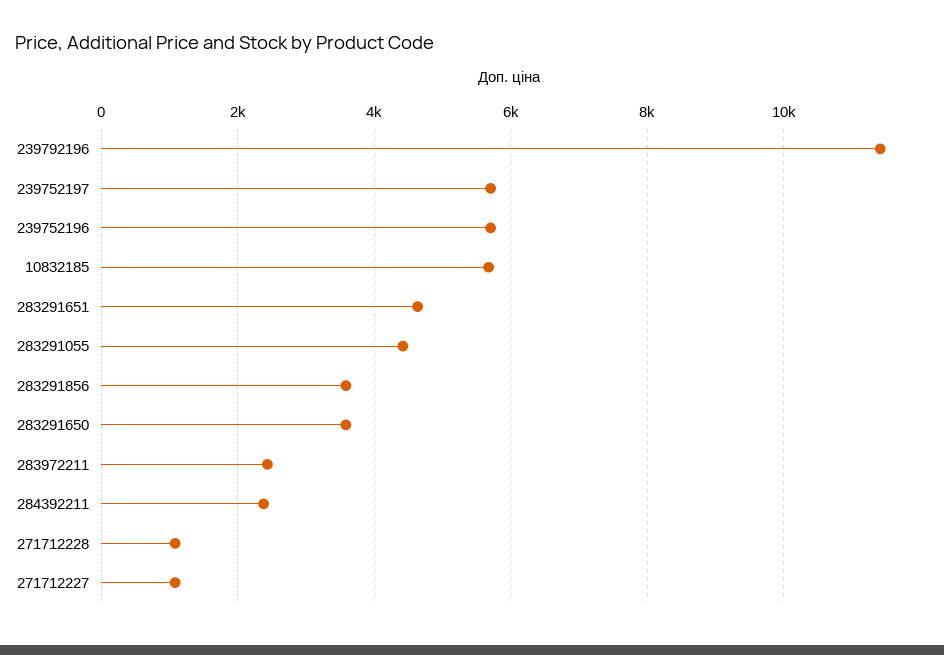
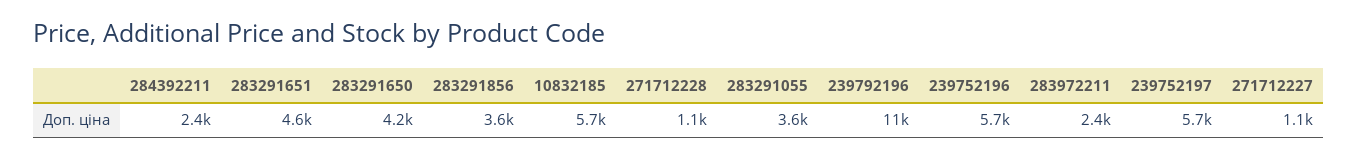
  {
    "239792196": 11000,
    "239752197": 5700,
    "239752196": 5700,
    "10832185": 5700,
    "283291651": 4600,
-   "283291055": 4400,
+   "283291055": 3600,
    "283291856": 3600,
-   "283291650": 3600,
+   "283291650": 4200,
    "283972211": 2400,
    "284392211": 2400,
    "271712228": 1100,
    "271712227": 1100
  }

